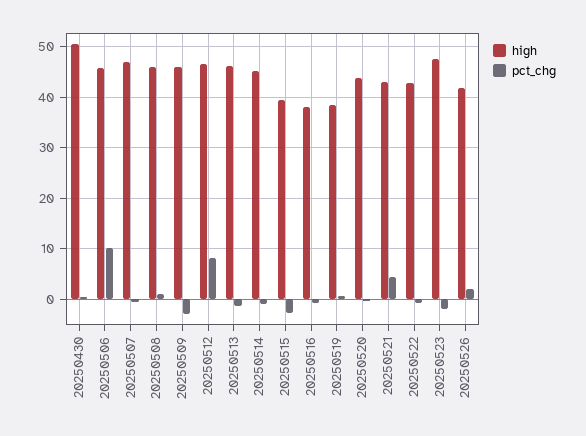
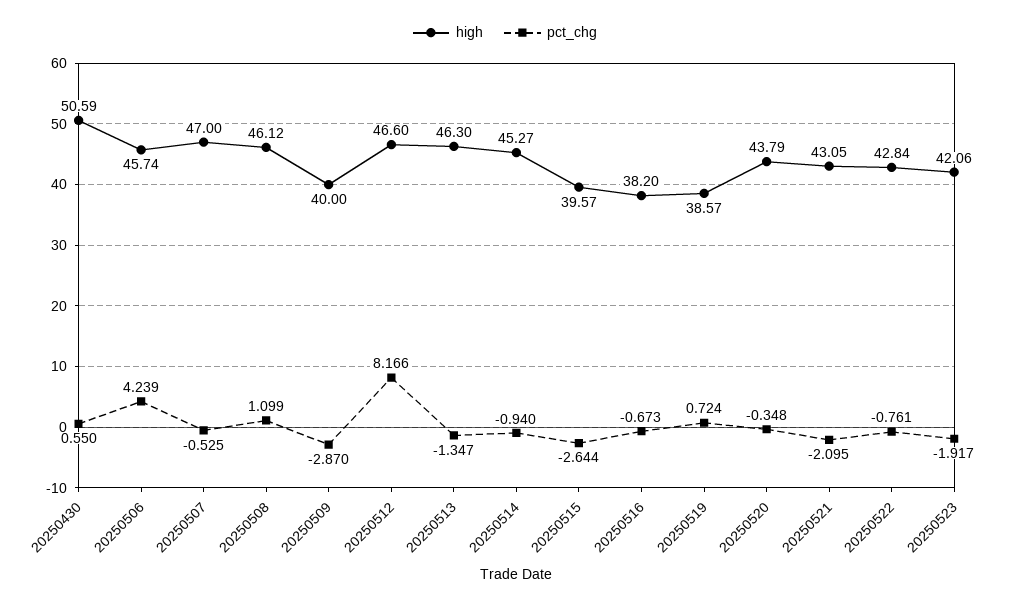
  {
    "high": {
      "20250430": 50.59,
      "20250506": 45.74,
      "20250507": 47,
      "20250508": 46.12,
-     "20250509": 46,
+     "20250509": 40,
      "20250512": 46.6,
      "20250513": 46.3,
      "20250514": 45.27,
      "20250515": 39.57,
      "20250516": 38.2,
      "20250519": 38.57,
      "20250520": 43.79,
      "20250521": 43.05,
      "20250522": 42.84,
-     "20250523": 48,
+     "20250523": 42.06
-     "20250526": 42
    },
    "pct_chg": {
      "20250430": 0.55,
-     "20250506": 10,
+     "20250506": 4.239,
      "20250507": -0.525,
      "20250508": 1.099,
      "20250509": -2.87,
      "20250512": 8.166,
      "20250513": -1.347,
      "20250514": -0.94,
      "20250515": -2.644,
      "20250516": -0.673,
      "20250519": 0.724,
      "20250520": -0.348,
-     "20250521": 4,
+     "20250521": -2.095,
      "20250522": -0.761,
-     "20250523": -1.917,
+     "20250523": -1.917
-     "20250526": 2
    }
  }

